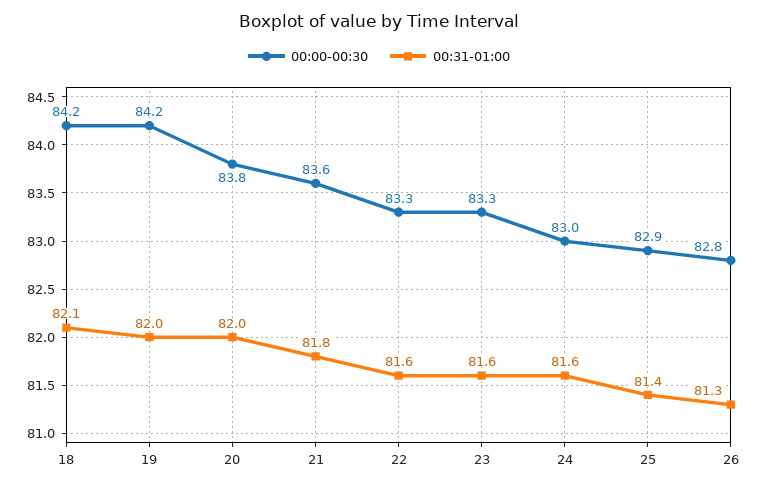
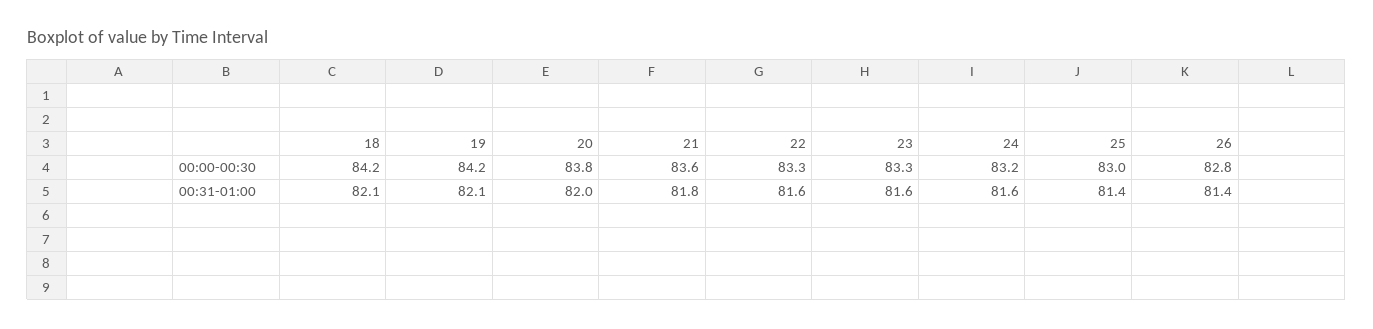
  {
    "00:00-00:30": {
      "18": 84.2,
      "19": 84.2,
      "20": 83.8,
      "21": 83.6,
      "22": 83.3,
      "23": 83.3,
-     "24": 83,
+     "24": 83.2,
-     "25": 82.9,
+     "25": 83,
      "26": 82.8
    },
    "00:31-01:00": {
      "18": 82.1,
-     "19": 82,
+     "19": 82.1,
      "20": 82,
      "21": 81.8,
      "22": 81.6,
      "23": 81.6,
      "24": 81.6,
      "25": 81.4,
-     "26": 81.3
+     "26": 81.4
    }
  }

